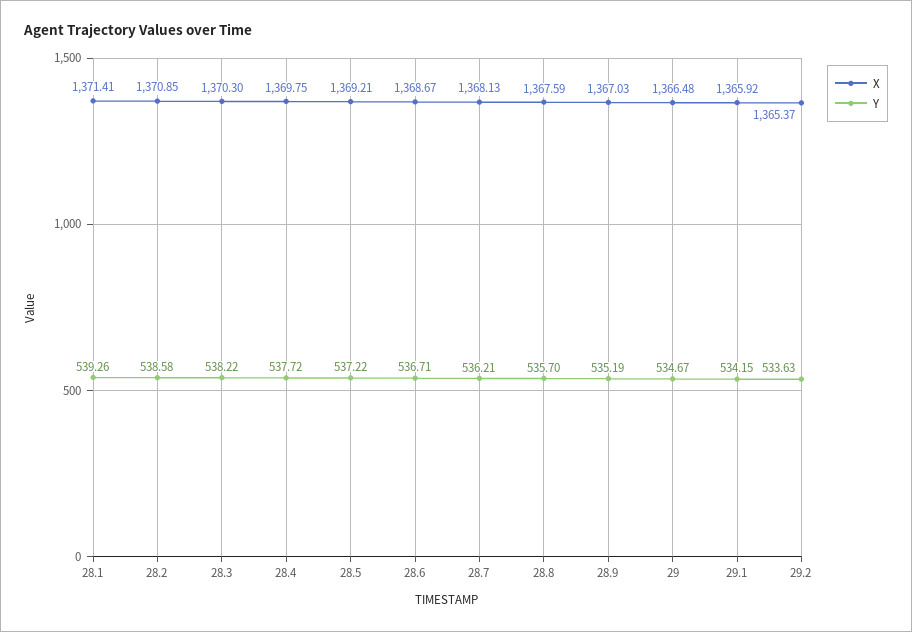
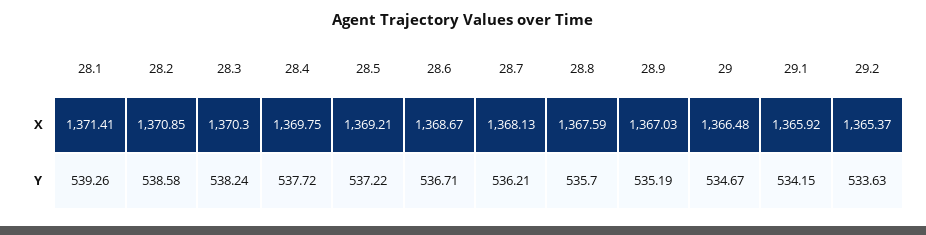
  {
    "X": {
      "28.1": 1371.41,
      "28.2": 1370.85,
      "28.3": 1370.3,
      "28.4": 1369.75,
      "28.5": 1369.21,
      "28.6": 1368.67,
      "28.7": 1368.13,
      "28.8": 1367.59,
      "28.9": 1367.03,
      "29": 1366.48,
      "29.1": 1365.92,
      "29.2": 1365.37
    },
    "Y": {
      "28.1": 539.26,
      "28.2": 538.58,
-     "28.3": 538.22,
+     "28.3": 538.24,
      "28.4": 537.72,
      "28.5": 537.22,
      "28.6": 536.71,
      "28.7": 536.21,
      "28.8": 535.7,
      "28.9": 535.19,
      "29": 534.67,
      "29.1": 534.15,
      "29.2": 533.63
    }
  }

